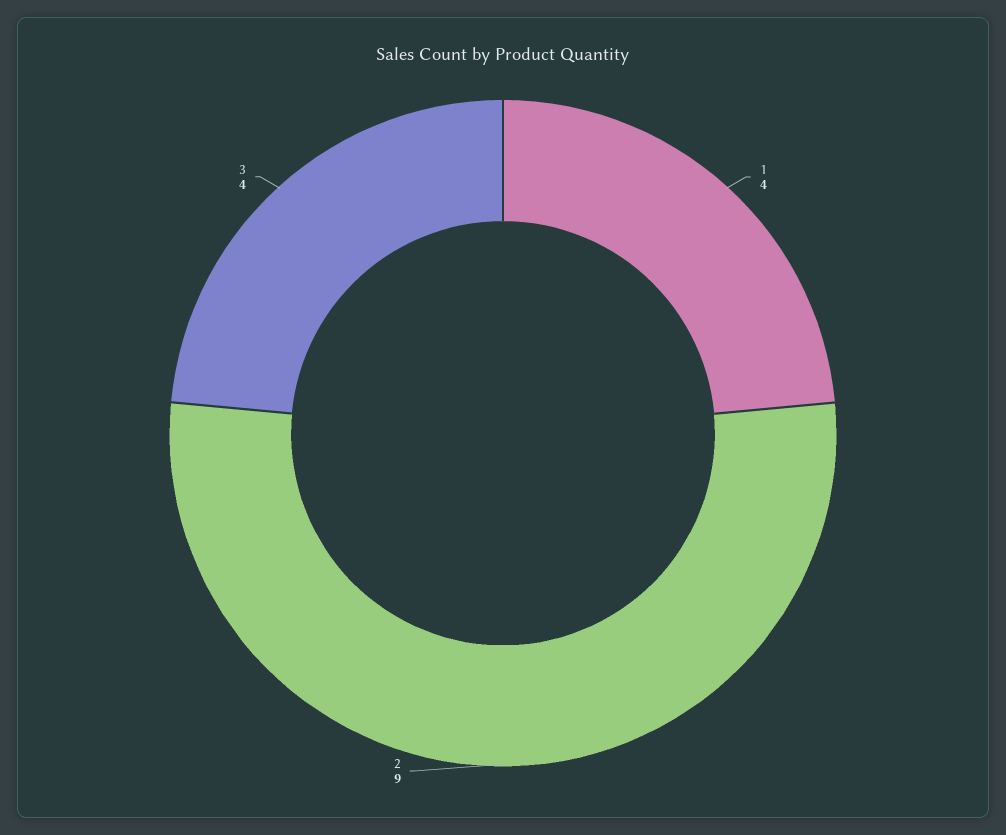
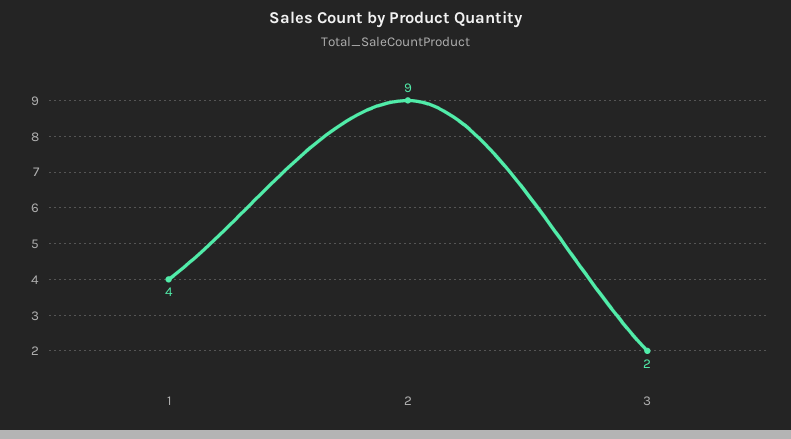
  {
    "1": 4,
    "2": 9,
-   "3": 4
+   "3": 2
  }

